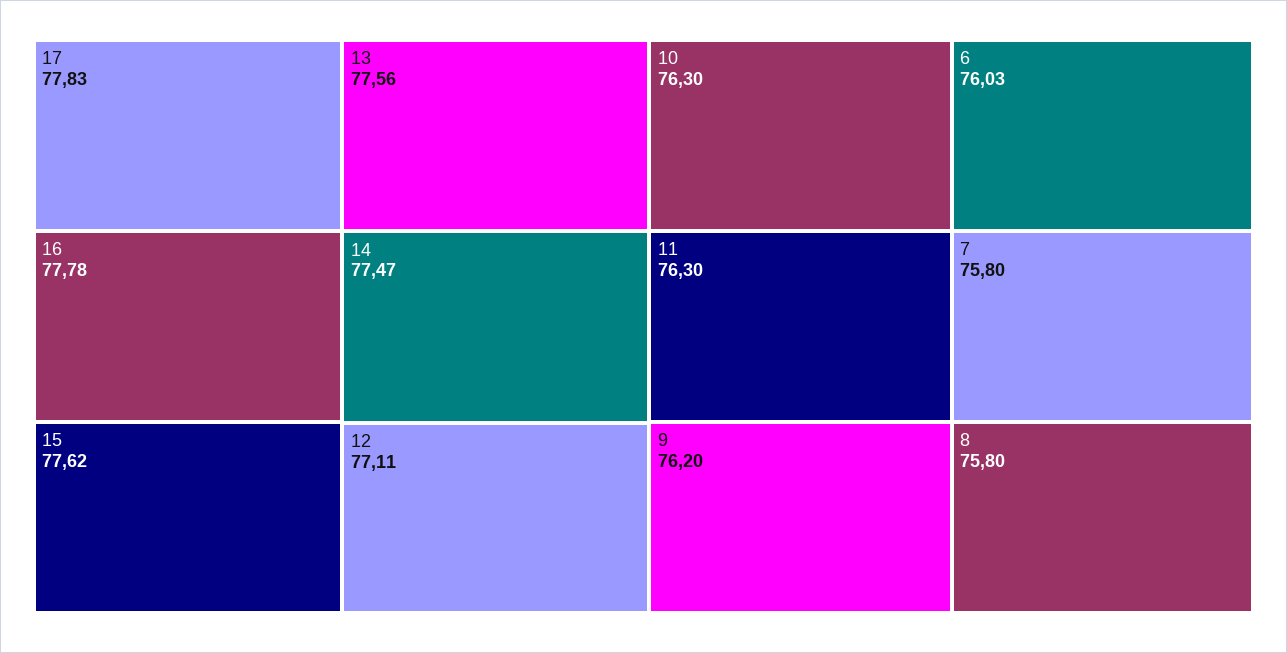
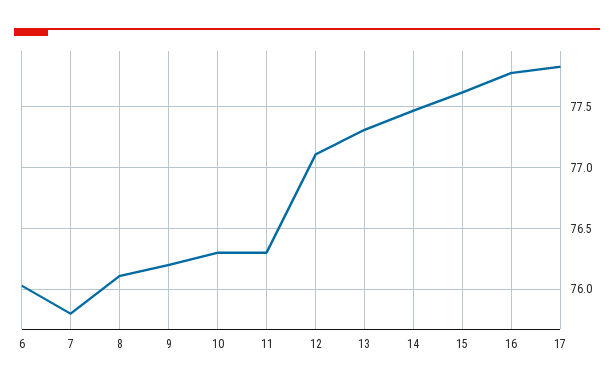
  {
    "17": 77.83,
    "16": 77.78,
    "15": 77.62,
-   "13": 77.56,
+   "13": 77.3,
    "14": 77.47,
    "12": 77.11,
    "10": 76.3,
    "11": 76.3,
    "9": 76.2,
    "6": 76.03,
    "7": 75.8,
-   "8": 75.8
+   "8": 76.1
  }

